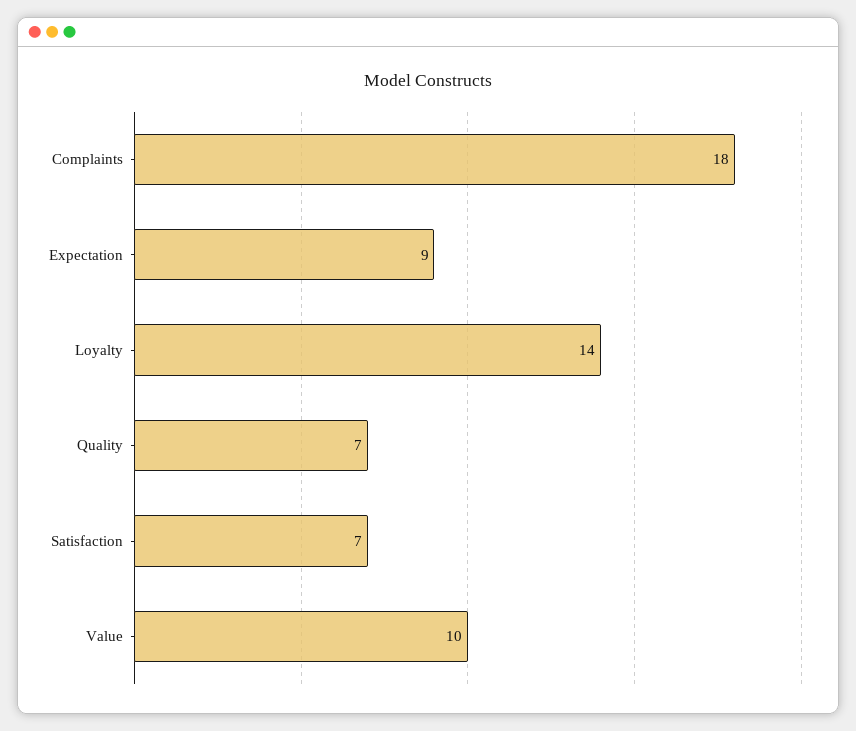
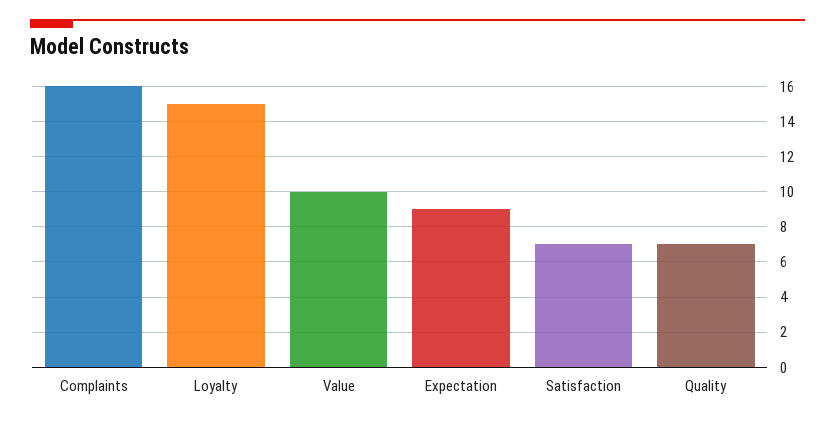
  {
-   "Complaints": 18,
+   "Complaints": 16,
    "Expectation": 9,
-   "Loyalty": 14,
+   "Loyalty": 15,
    "Quality": 7,
    "Satisfaction": 7,
    "Value": 10
  }

